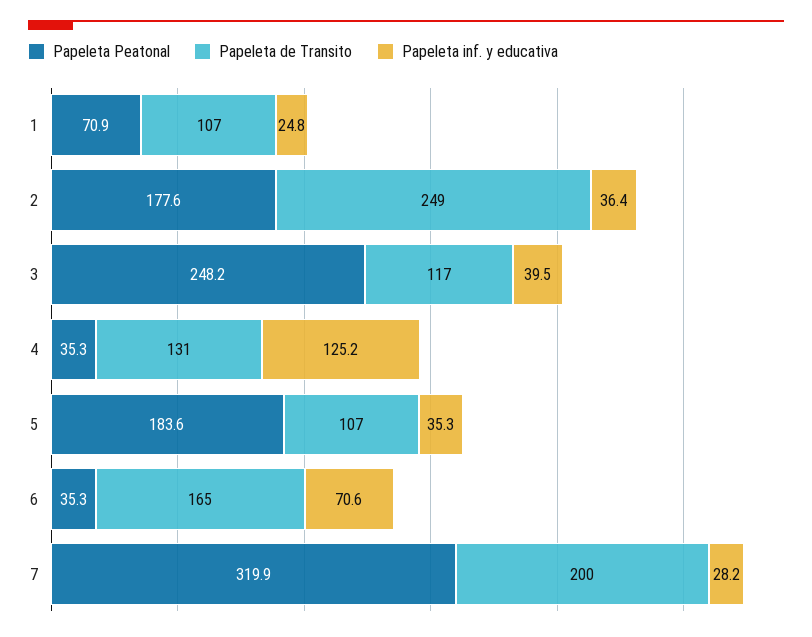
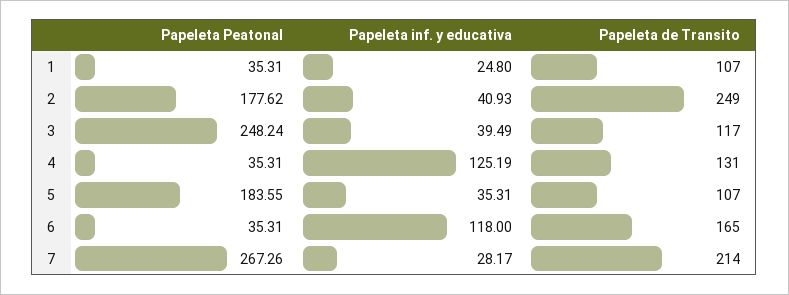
  {
    "Papeleta Peatonal": {
-     "1": 70.9,
+     "1": 35.31,
      "2": 177.62,
      "3": 248.24,
      "4": 35.31,
      "5": 183.55,
      "6": 35.31,
-     "7": 319.9
+     "7": 267.26
    },
    "Papeleta de Transito": {
      "1": 107,
      "2": 249,
      "3": 117,
      "4": 131,
      "5": 107,
      "6": 165,
-     "7": 200
+     "7": 214
    },
    "Papeleta inf. y educativa": {
      "1": 24.8,
-     "2": 36.4,
+     "2": 40.93,
      "3": 39.49,
      "4": 125.19,
      "5": 35.31,
-     "6": 70.6,
+     "6": 118,
      "7": 28.17
    }
  }

